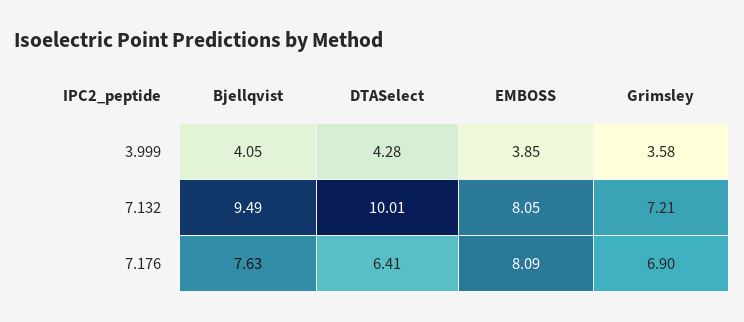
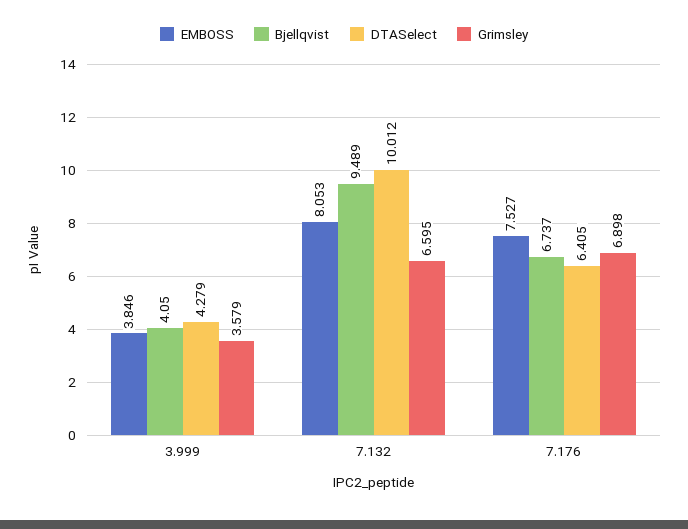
  {
    "Bjellqvist": {
      "3.999": 4.05,
      "7.132": 9.489,
-     "7.176": 7.63
+     "7.176": 6.737
    },
    "DTASelect": {
      "3.999": 4.279,
      "7.132": 10.012,
      "7.176": 6.405
    },
    "EMBOSS": {
      "3.999": 3.846,
      "7.132": 8.053,
-     "7.176": 8.09
+     "7.176": 7.527
    },
    "Grimsley": {
      "3.999": 3.579,
-     "7.132": 7.21,
+     "7.132": 6.595,
      "7.176": 6.898
    }
  }

